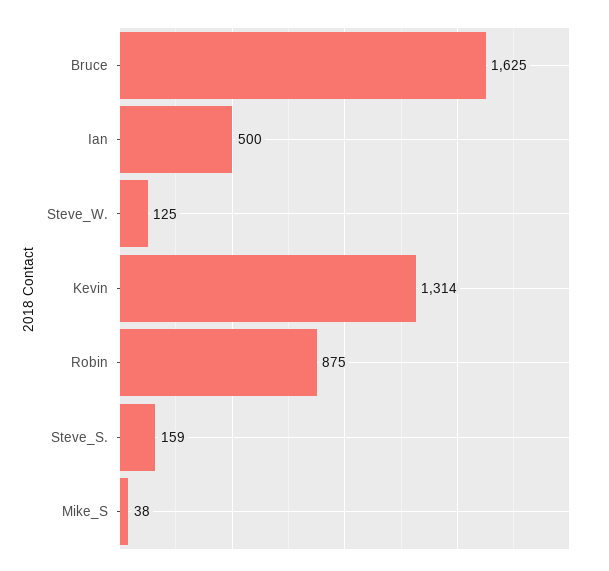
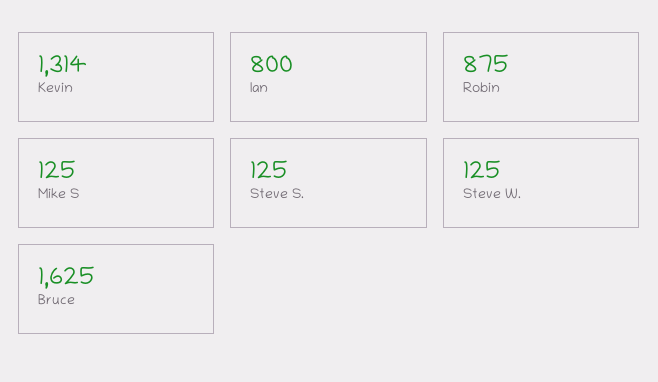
  {
    "Bruce": 1625,
-   "Ian": 500,
+   "Ian": 800,
    "Steve_W.": 125,
    "Kevin": 1314,
    "Robin": 875,
-   "Steve_S.": 159,
+   "Steve_S.": 125,
-   "Mike_S": 38
+   "Mike_S": 125
  }

